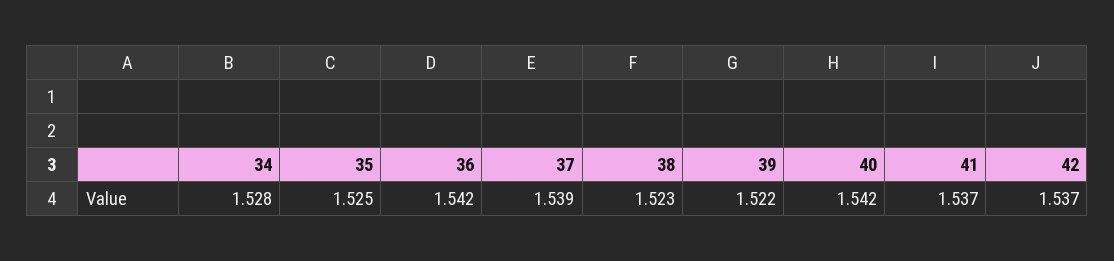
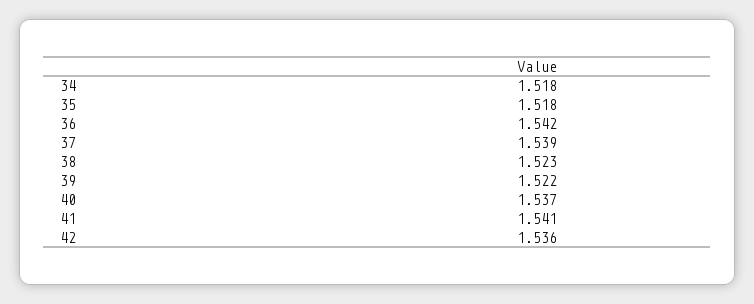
  {
-   "34": 1.528,
+   "34": 1.518,
-   "35": 1.525,
+   "35": 1.518,
    "36": 1.542,
    "37": 1.539,
    "38": 1.523,
    "39": 1.522,
-   "40": 1.542,
+   "40": 1.537,
-   "41": 1.537,
+   "41": 1.541,
-   "42": 1.537
+   "42": 1.536
  }

